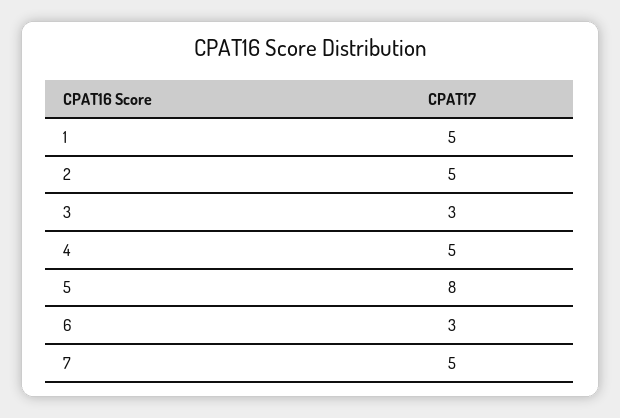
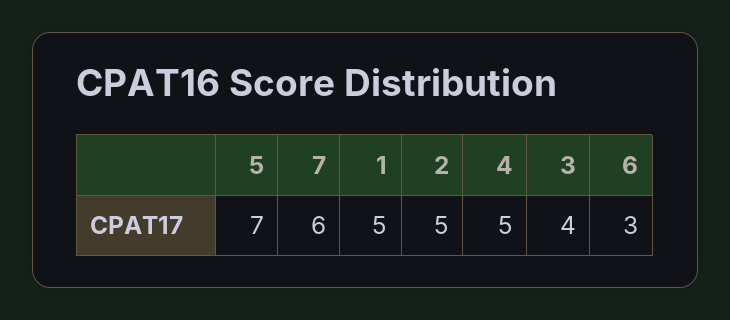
  {
    "1": 5,
    "2": 5,
-   "3": 3,
+   "3": 4,
    "4": 5,
-   "5": 8,
+   "5": 7,
    "6": 3,
-   "7": 5
+   "7": 6
  }

